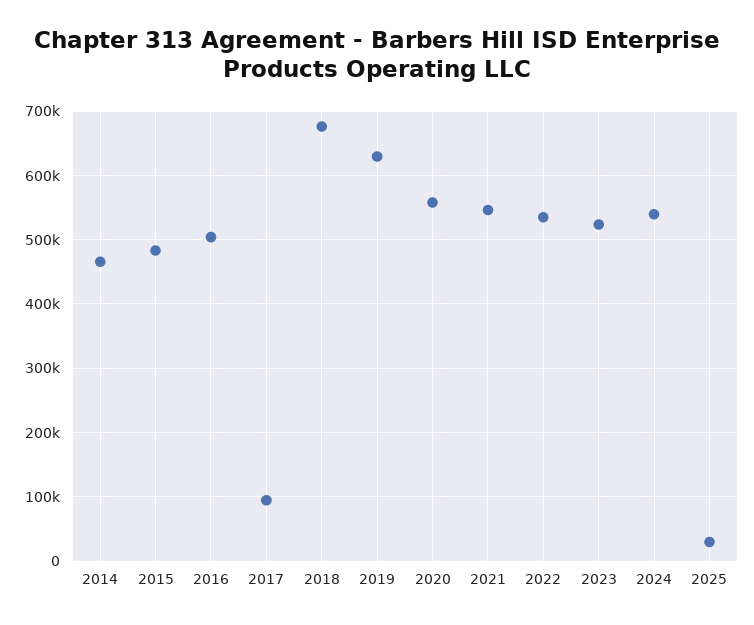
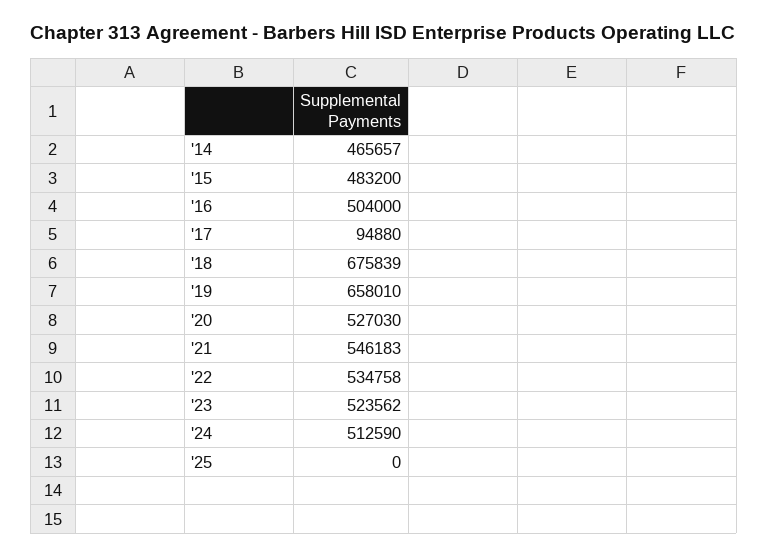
  {
    "2014": 465657,
    "2015": 483200,
    "2016": 504000,
    "2017": 94880,
    "2018": 675839,
-   "2019": 630000,
+   "2019": 658010,
-   "2020": 560000,
+   "2020": 527030,
    "2021": 546183,
    "2022": 534758,
    "2023": 523562,
-   "2024": 540000,
+   "2024": 512590,
-   "2025": 30000
+   "2025": 0
  }

